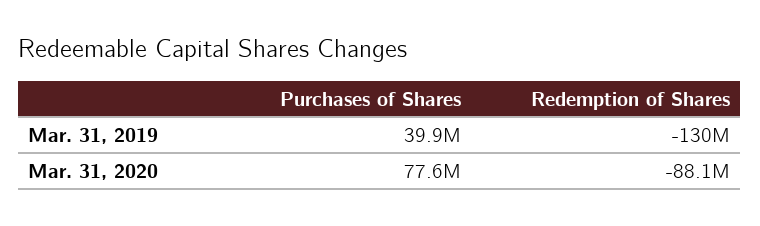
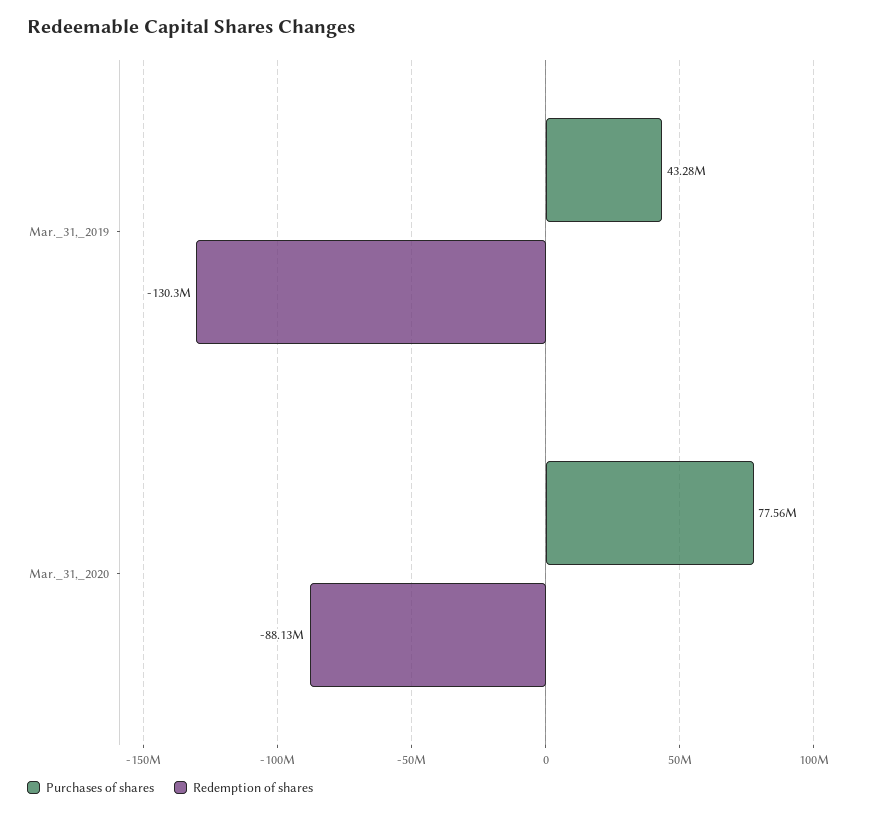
  {
    "Purchases of Shares": {
-     "Mar. 31, 2019": 39900000,
+     "Mar. 31, 2019": 43280000,
      "Mar. 31, 2020": 77560000
    },
    "Redemption of Shares": {
      "Mar. 31, 2019": -130300000,
      "Mar. 31, 2020": -88130000
    }
  }

